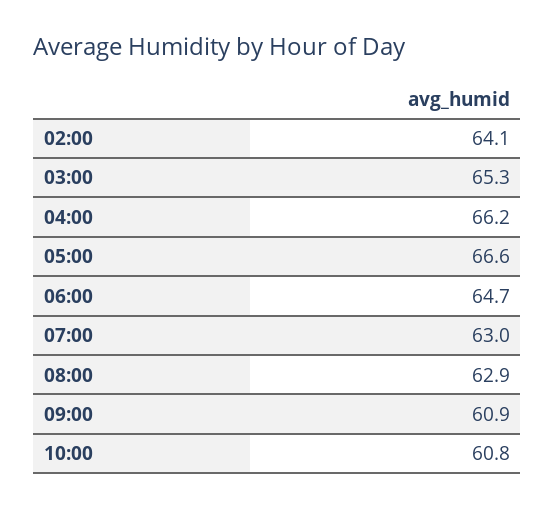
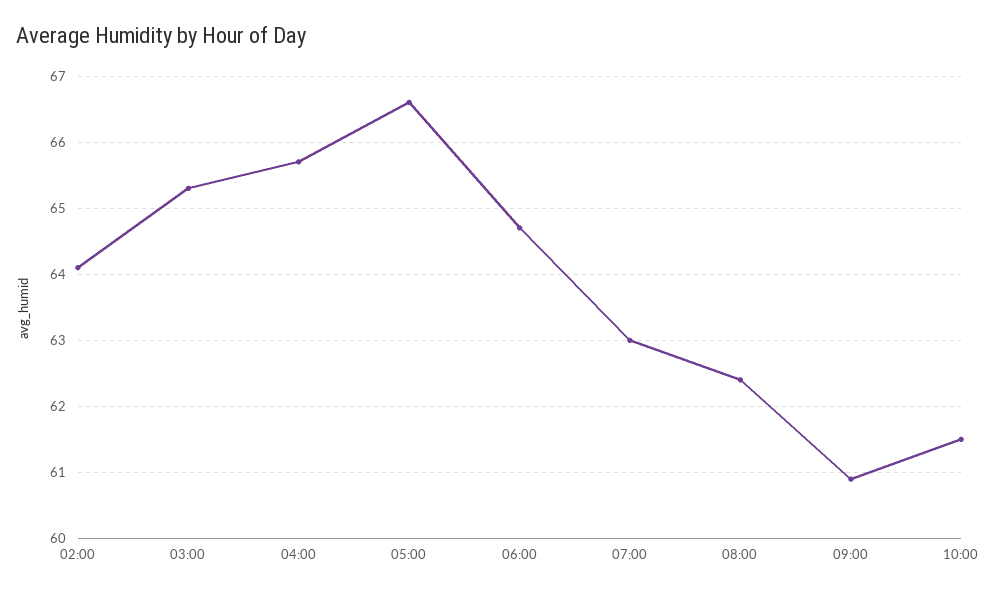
  {
    "02:00": 64.1,
    "03:00": 65.3,
-   "04:00": 66.2,
+   "04:00": 65.7,
    "05:00": 66.6,
    "06:00": 64.7,
    "07:00": 63,
-   "08:00": 62.9,
+   "08:00": 62.4,
    "09:00": 60.9,
-   "10:00": 60.8
+   "10:00": 61.5
  }

